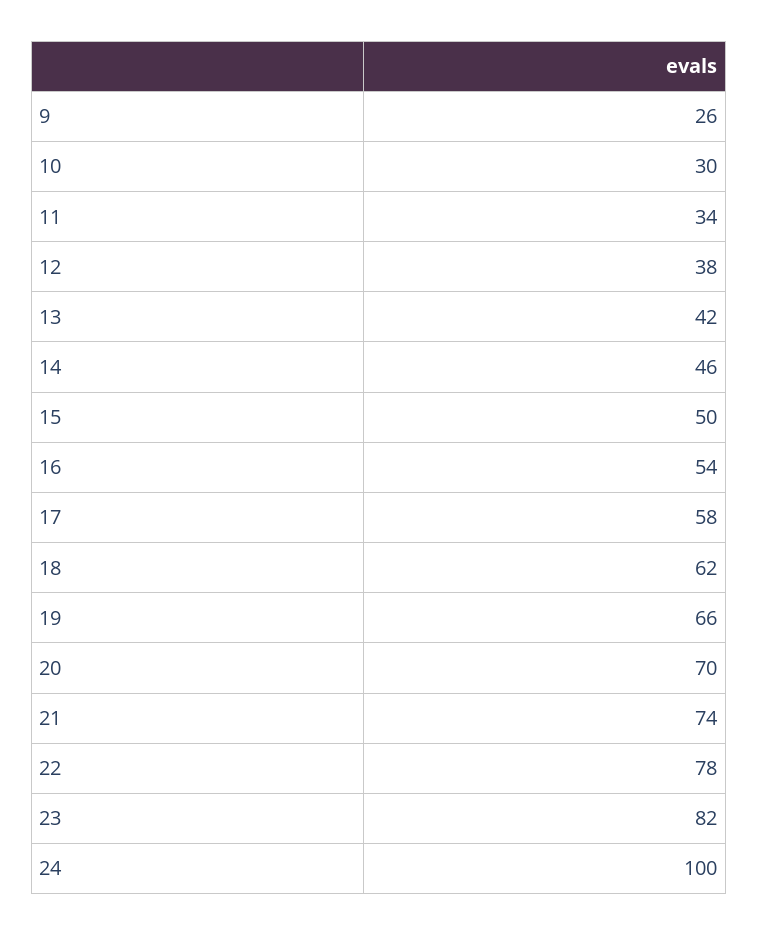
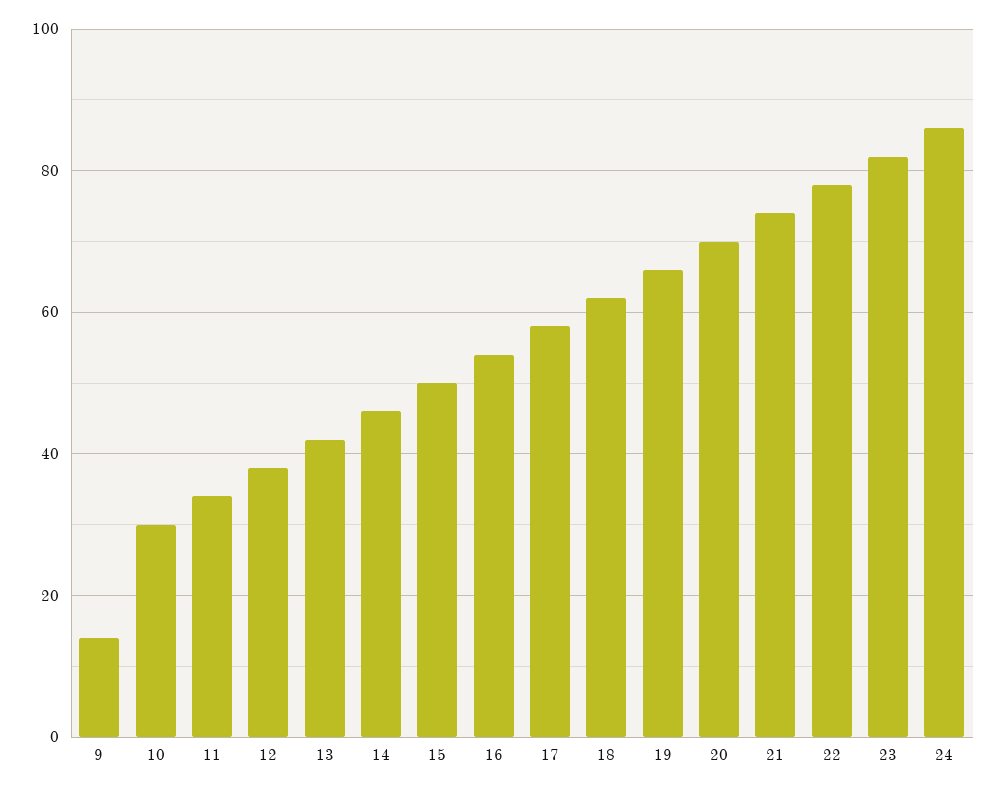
  {
-   "9": 26,
+   "9": 15,
    "10": 30,
    "11": 34,
    "12": 38,
    "13": 42,
    "14": 46,
    "15": 50,
    "16": 54,
    "17": 58,
    "18": 62,
    "19": 66,
    "20": 70,
    "21": 74,
    "22": 78,
    "23": 82,
-   "24": 100
+   "24": 85
  }

